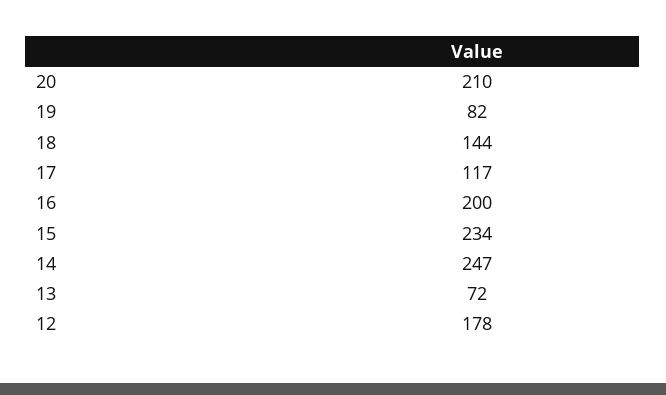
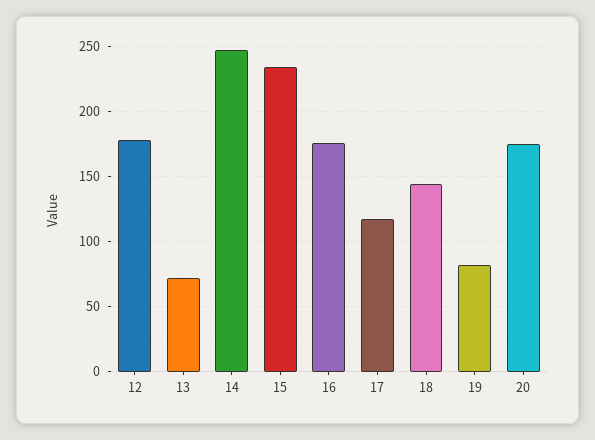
  {
-   "20": 210,
+   "20": 175,
    "19": 82,
    "18": 144,
    "17": 117,
-   "16": 200,
+   "16": 175,
    "15": 234,
    "14": 247,
    "13": 72,
    "12": 178
  }

